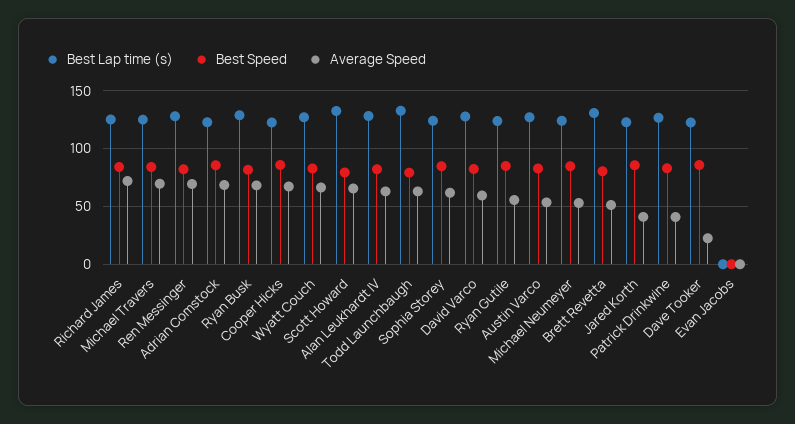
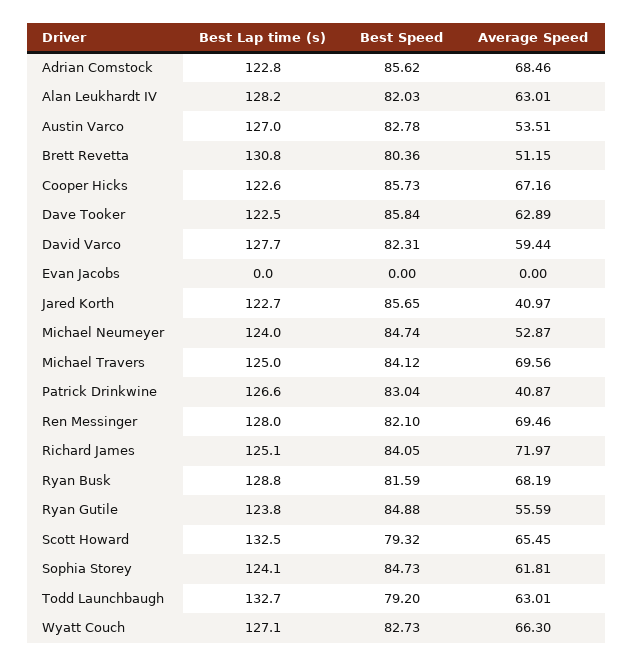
  {
    "Best Lap time (s)": {
      "Richard James": 125.1,
      "Michael Travers": 125,
      "Ren Messinger": 128,
      "Adrian Comstock": 122.8,
      "Ryan Busk": 128.8,
      "Cooper Hicks": 122.6,
      "Wyatt Couch": 127.1,
      "Scott Howard": 132.5,
      "Alan Leukhardt IV": 128.2,
      "Todd Launchbaugh": 132.7,
      "Sophia Storey": 124.1,
      "David Varco": 127.7,
      "Ryan Gutile": 123.8,
      "Austin Varco": 127,
      "Michael Neumeyer": 124,
      "Brett Revetta": 130.8,
      "Jared Korth": 122.7,
      "Patrick Drinkwine": 126.6,
      "Dave Tooker": 122.5,
      "Evan Jacobs": 0
    },
    "Best Speed": {
      "Richard James": 84.05,
      "Michael Travers": 84.12,
      "Ren Messinger": 82.1,
      "Adrian Comstock": 85.62,
      "Ryan Busk": 81.59,
      "Cooper Hicks": 85.73,
      "Wyatt Couch": 82.73,
      "Scott Howard": 79.32,
      "Alan Leukhardt IV": 82.03,
      "Todd Launchbaugh": 79.2,
      "Sophia Storey": 84.73,
      "David Varco": 82.31,
      "Ryan Gutile": 84.88,
      "Austin Varco": 82.78,
      "Michael Neumeyer": 84.74,
      "Brett Revetta": 80.36,
      "Jared Korth": 85.65,
      "Patrick Drinkwine": 83.04,
      "Dave Tooker": 85.84,
      "Evan Jacobs": 0
    },
    "Average Speed": {
      "Richard James": 71.97,
      "Michael Travers": 69.56,
      "Ren Messinger": 69.46,
      "Adrian Comstock": 68.46,
      "Ryan Busk": 68.19,
      "Cooper Hicks": 67.16,
      "Wyatt Couch": 66.3,
      "Scott Howard": 65.45,
      "Alan Leukhardt IV": 63.01,
      "Todd Launchbaugh": 63.01,
      "Sophia Storey": 61.81,
      "David Varco": 59.44,
      "Ryan Gutile": 55.59,
      "Austin Varco": 53.51,
      "Michael Neumeyer": 52.87,
      "Brett Revetta": 51.15,
      "Jared Korth": 40.97,
      "Patrick Drinkwine": 40.87,
-     "Dave Tooker": 20,
+     "Dave Tooker": 62.89,
      "Evan Jacobs": 0
    }
  }

